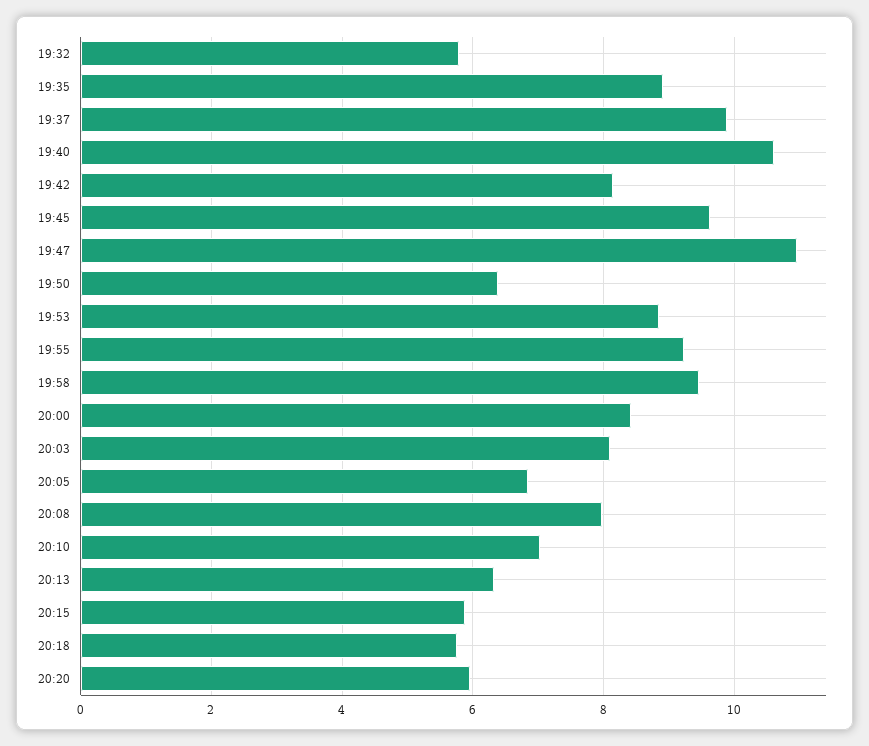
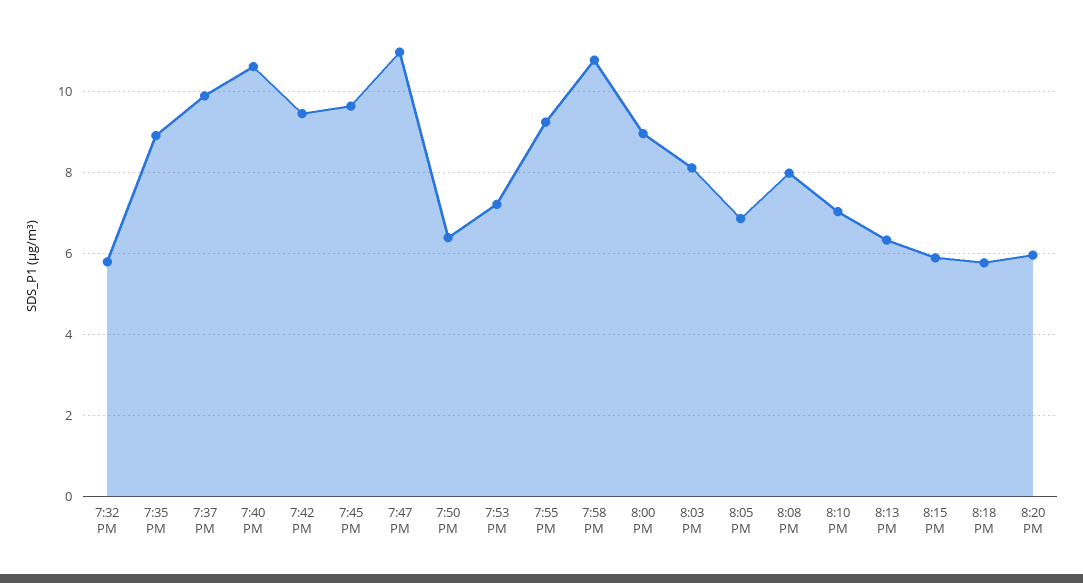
  {
    "19:32": 5.8,
    "19:35": 9,
    "19:37": 9.8,
    "19:40": 10.6,
-   "19:42": 8.2,
+   "19:42": 9.4,
    "19:45": 9.6,
    "19:47": 11,
    "19:50": 6.4,
-   "19:53": 8.8,
+   "19:53": 7.2,
    "19:55": 9.2,
-   "19:58": 9.4,
+   "19:58": 10.8,
-   "20:00": 8.4,
+   "20:00": 9,
    "20:03": 8.2,
    "20:05": 6.8,
    "20:08": 8,
    "20:10": 7,
    "20:13": 6.4,
    "20:15": 5.8,
    "20:18": 5.8,
    "20:20": 6
  }

